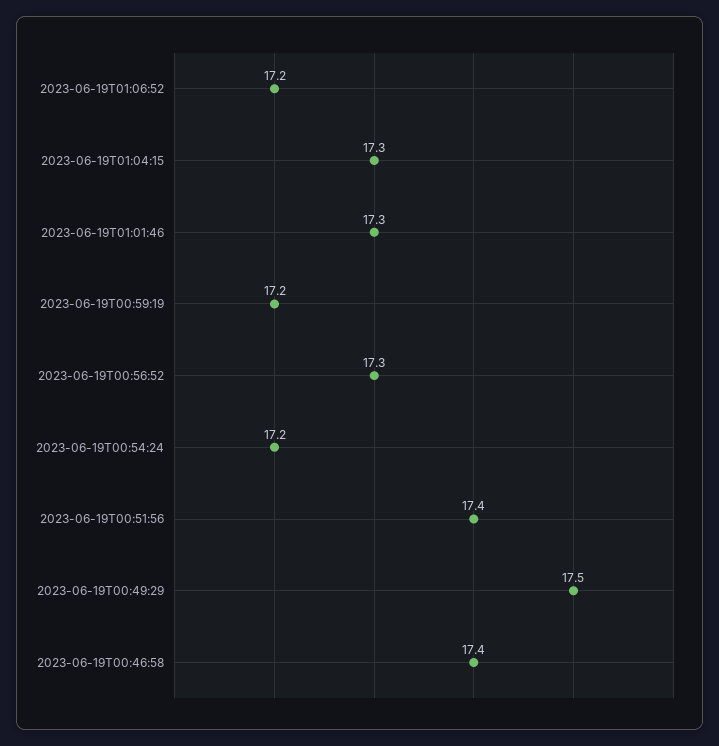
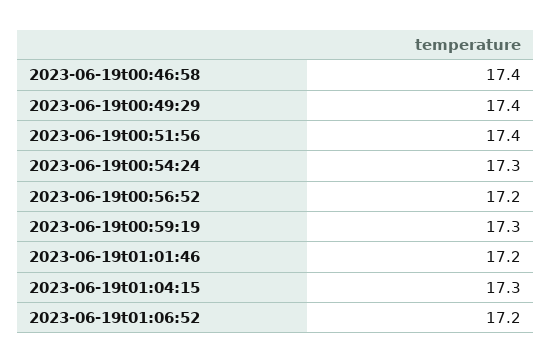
  {
    "2023-06-19T01:06:52": 17.2,
    "2023-06-19T01:04:15": 17.3,
-   "2023-06-19T01:01:46": 17.3,
+   "2023-06-19T01:01:46": 17.2,
-   "2023-06-19T00:59:19": 17.2,
+   "2023-06-19T00:59:19": 17.3,
-   "2023-06-19T00:56:52": 17.3,
+   "2023-06-19T00:56:52": 17.2,
-   "2023-06-19T00:54:24": 17.2,
+   "2023-06-19T00:54:24": 17.3,
    "2023-06-19T00:51:56": 17.4,
-   "2023-06-19T00:49:29": 17.5,
+   "2023-06-19T00:49:29": 17.4,
    "2023-06-19T00:46:58": 17.4
  }

